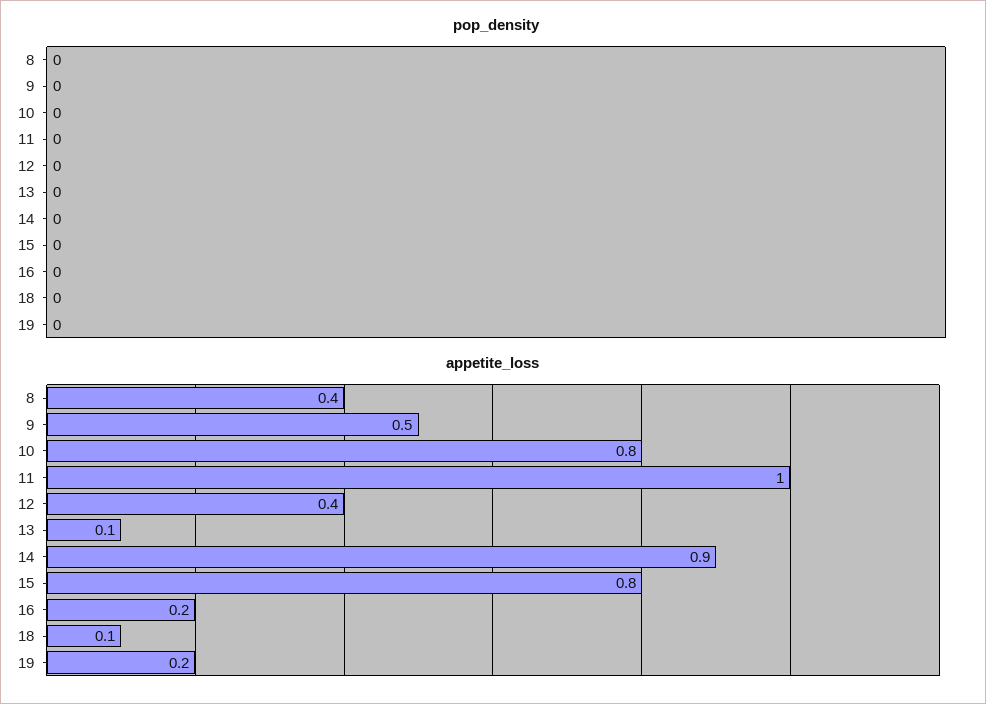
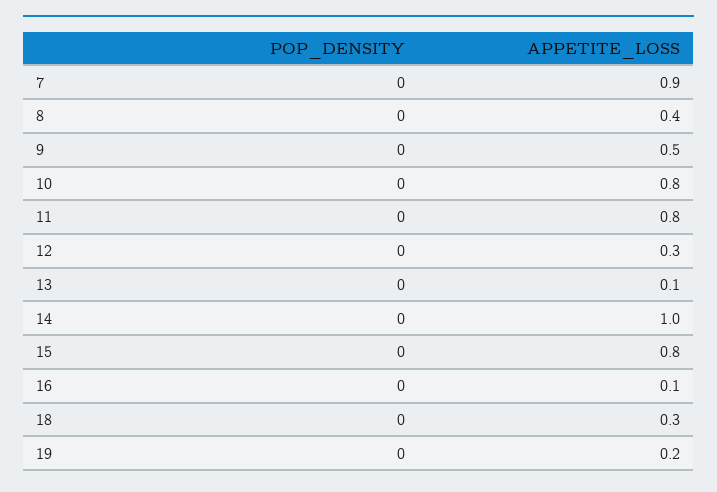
  {
    "pop_density": {
      "8": 0,
      "9": 0,
      "10": 0,
      "11": 0,
      "12": 0,
      "13": 0,
      "14": 0,
      "15": 0,
      "16": 0,
      "18": 0,
-     "19": 0
+     "19": 0,
+     "7": 0
    },
    "appetite_loss": {
      "8": 0.4,
      "9": 0.5,
      "10": 0.8,
-     "11": 1,
+     "11": 0.8,
-     "12": 0.4,
+     "12": 0.3,
      "13": 0.1,
-     "14": 0.9,
+     "14": 1,
      "15": 0.8,
-     "16": 0.2,
+     "16": 0.1,
-     "18": 0.1,
+     "18": 0.3,
-     "19": 0.2
+     "19": 0.2,
+     "7": 0.9
    }
  }

